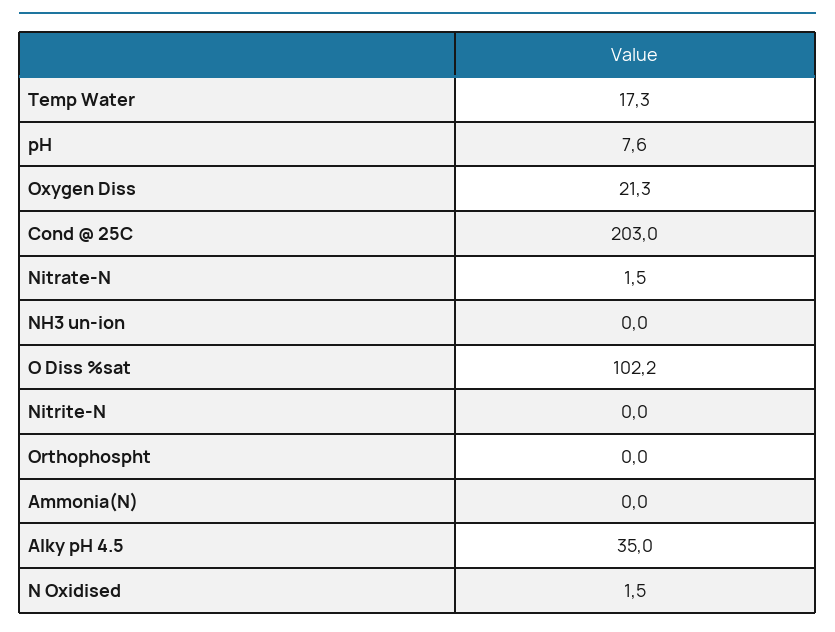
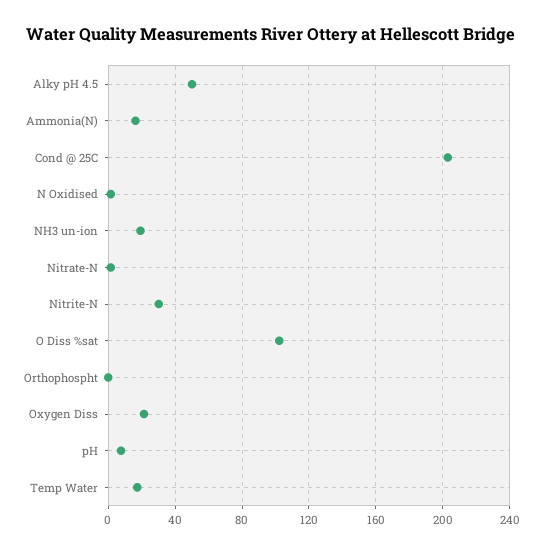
  {
    "Temp Water": 17.3,
    "pH": 7.6,
    "Oxygen Diss": 21.3,
    "Cond @ 25C": 203,
    "Nitrate-N": 1.5,
-   "NH3 un-ion": 0,
+   "NH3 un-ion": 20,
    "O Diss %sat": 102.2,
-   "Nitrite-N": 0,
+   "Nitrite-N": 30,
    "Orthophospht": 0,
-   "Ammonia(N)": 0,
+   "Ammonia(N)": 15,
-   "Alky pH 4.5": 35,
+   "Alky pH 4.5": 50,
    "N Oxidised": 1.5
  }

